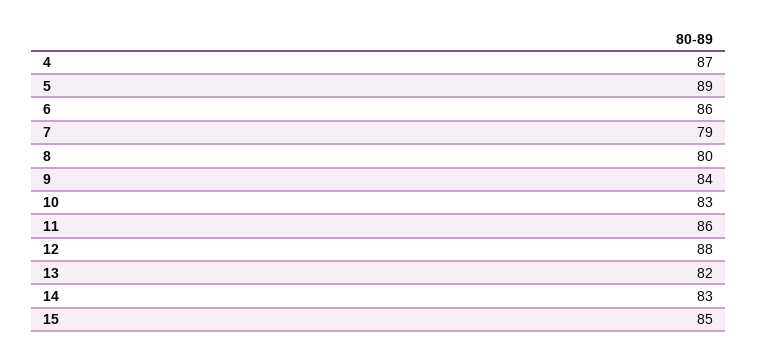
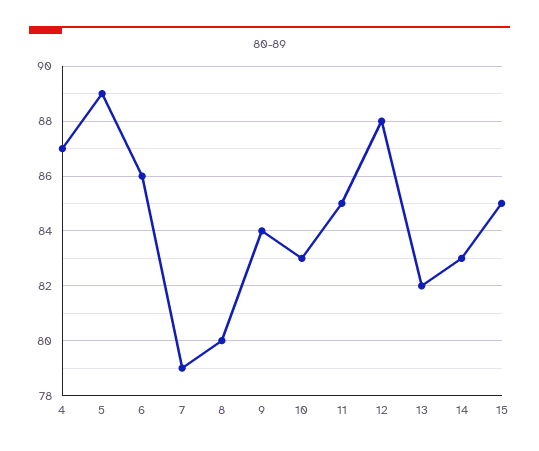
  {
    "4": 87,
    "5": 89,
    "6": 86,
    "7": 79,
    "8": 80,
    "9": 84,
    "10": 83,
-   "11": 86,
+   "11": 85,
    "12": 88,
    "13": 82,
    "14": 83,
    "15": 85
  }

